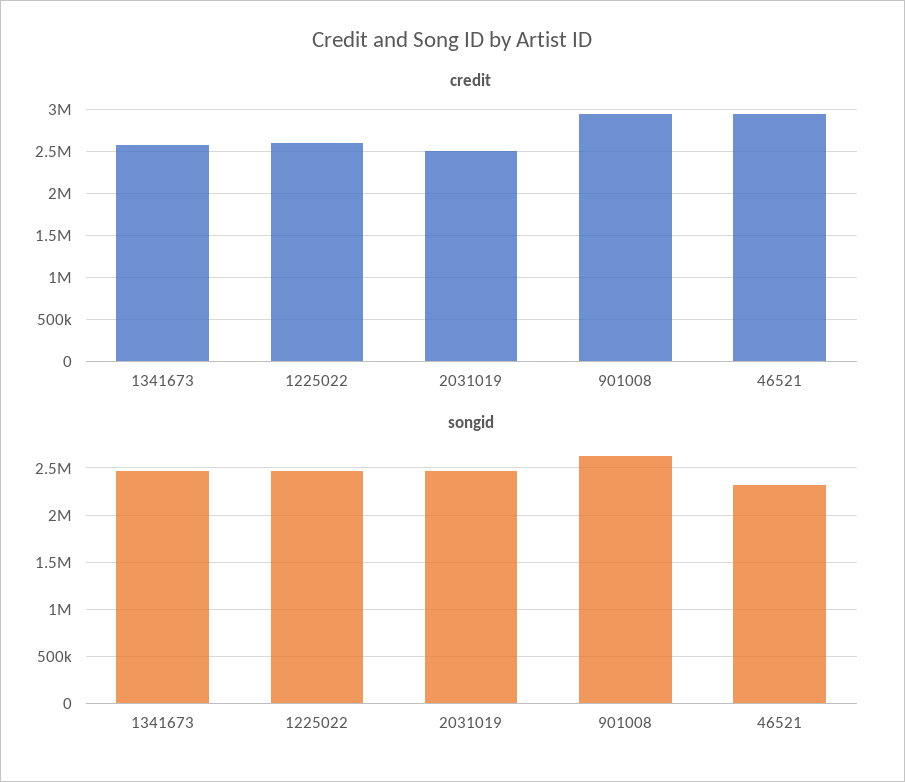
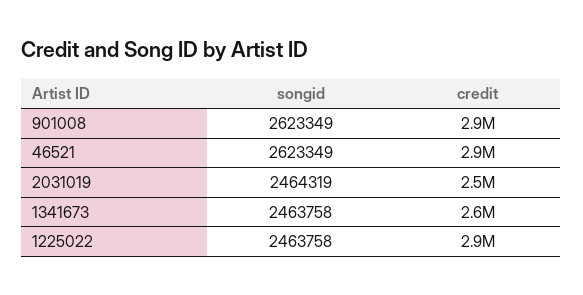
  {
    "credit": {
      "1341673": 2600000,
-     "1225022": 2600000,
+     "1225022": 2900000,
      "2031019": 2500000,
      "901008": 2900000,
      "46521": 2900000
    },
    "songid": {
      "1341673": 2463758,
      "1225022": 2463758,
      "2031019": 2464319,
      "901008": 2623349,
-     "46521": 2300000
+     "46521": 2623349
    }
  }

